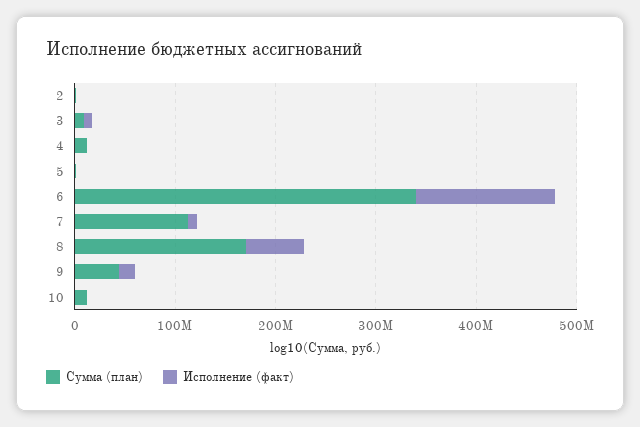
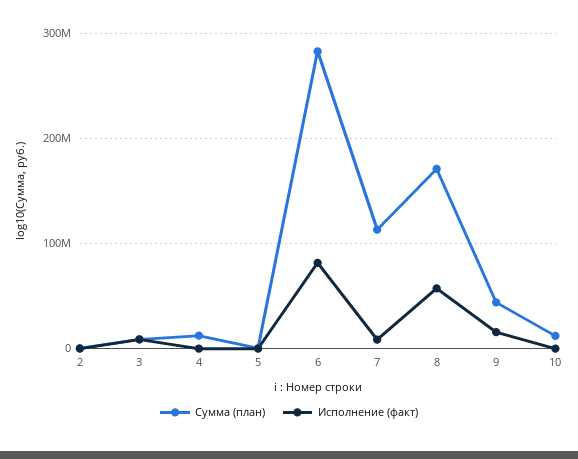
  {
    "Сумма (план)": {
      "2": 0,
      "3": 10000000,
      "4": 10000000,
      "5": 0,
-     "6": 340000000,
+     "6": 280000000,
      "7": 110000000,
      "8": 170000000,
      "9": 40000000,
      "10": 10000000
    },
    "Исполнение (факт)": {
      "2": 0,
      "3": 10000000,
      "4": 0,
      "5": 0,
-     "6": 140000000,
+     "6": 80000000,
      "7": 10000000,
      "8": 60000000,
      "9": 20000000,
      "10": 0
    }
  }

